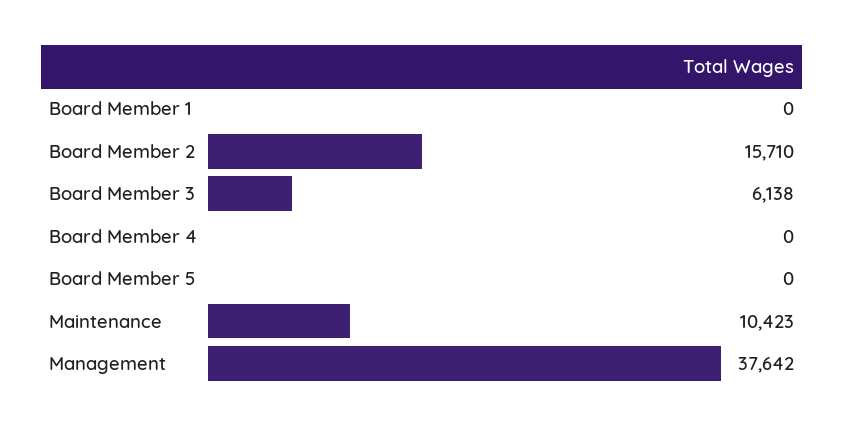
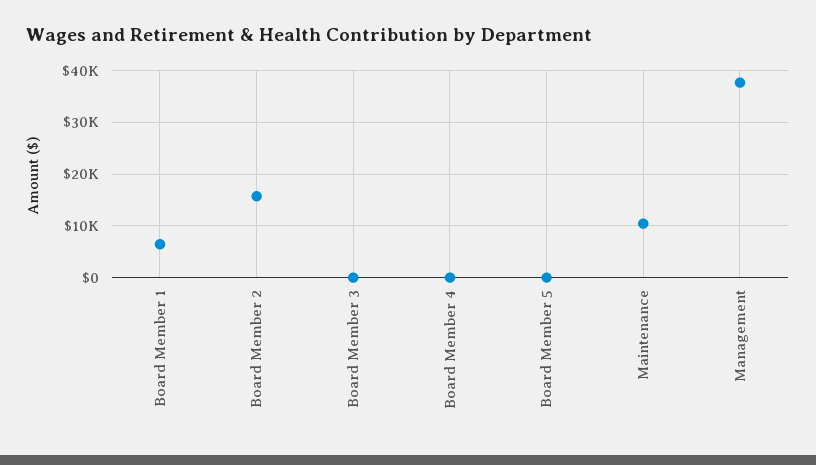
  {
-   "Board Member 1": 0,
+   "Board Member 1": 6000,
    "Board Member 2": 15710,
-   "Board Member 3": 6138,
+   "Board Member 3": 0,
    "Board Member 4": 0,
    "Board Member 5": 0,
    "Maintenance": 10423,
    "Management": 37642
  }

